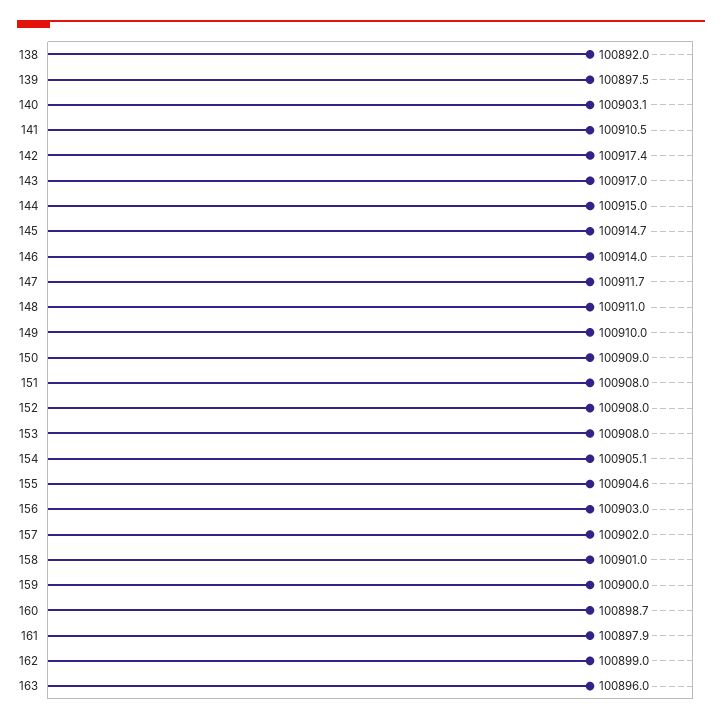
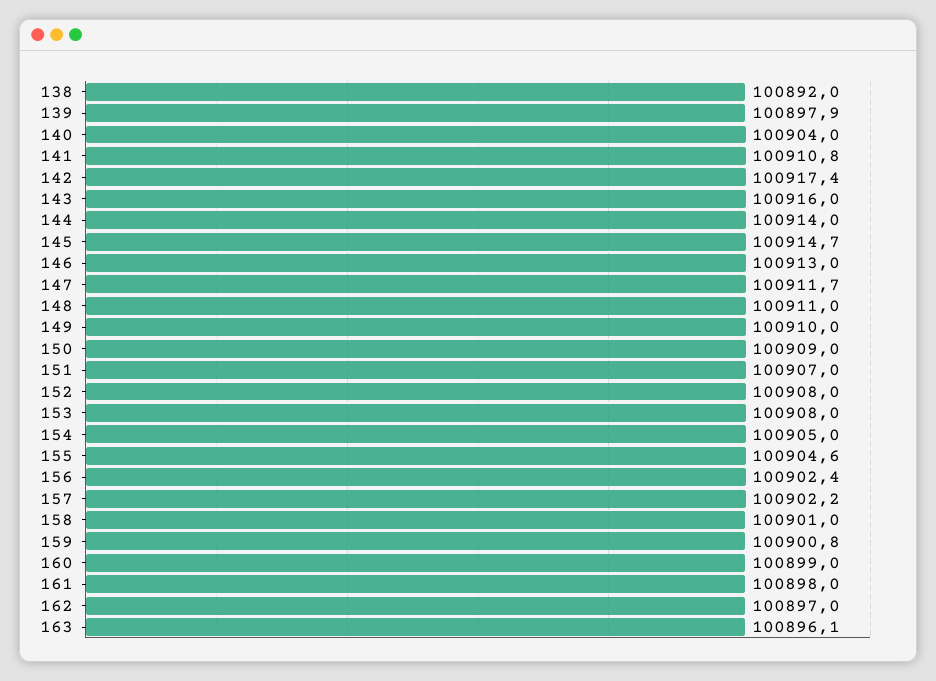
  {
    "138": 100892,
-   "139": 100897.5,
+   "139": 100897.9,
-   "140": 100903.1,
+   "140": 100904,
-   "141": 100910.5,
+   "141": 100910.8,
    "142": 100917.4,
-   "143": 100917,
+   "143": 100916,
-   "144": 100915,
+   "144": 100914,
    "145": 100914.7,
-   "146": 100914,
+   "146": 100913,
    "147": 100911.7,
    "148": 100911,
    "149": 100910,
    "150": 100909,
-   "151": 100908,
+   "151": 100907,
    "152": 100908,
    "153": 100908,
-   "154": 100905.1,
+   "154": 100905,
    "155": 100904.6,
-   "156": 100903,
+   "156": 100902.4,
-   "157": 100902,
+   "157": 100902.2,
    "158": 100901,
-   "159": 100900,
+   "159": 100900.8,
-   "160": 100898.7,
+   "160": 100899,
-   "161": 100897.9,
+   "161": 100898,
-   "162": 100899,
+   "162": 100897,
-   "163": 100896
+   "163": 100896.1
  }

